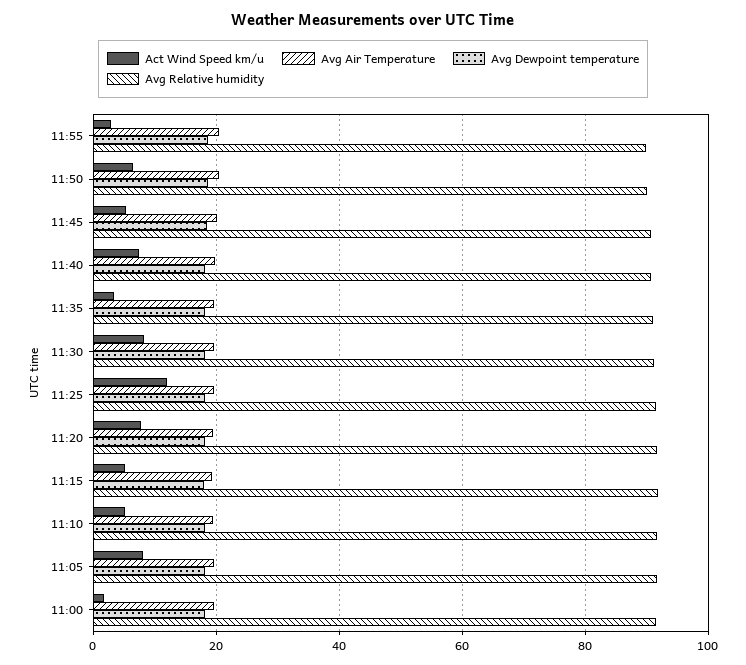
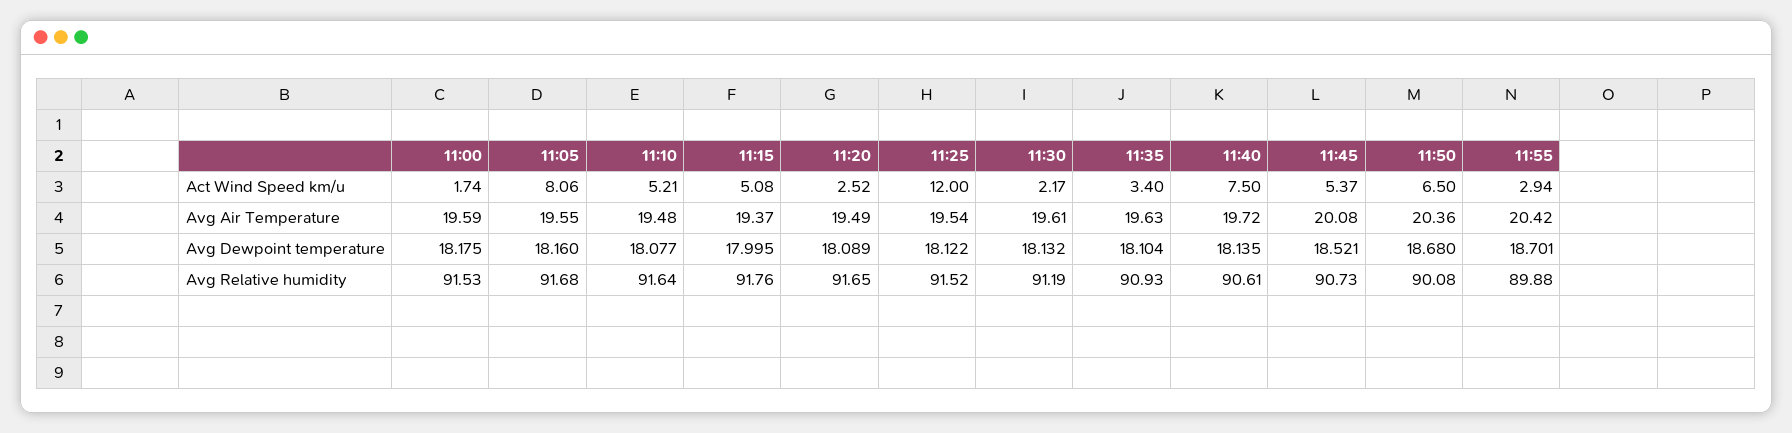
  {
    "Act Wind Speed km/u": {
      "11:55": 2.94,
      "11:50": 6.5,
      "11:45": 5.37,
      "11:40": 7.5,
      "11:35": 3.4,
-     "11:30": 8,
+     "11:30": 2.17,
      "11:25": 12,
-     "11:20": 8,
+     "11:20": 2.52,
      "11:15": 5.08,
      "11:10": 5.21,
      "11:05": 8.06,
      "11:00": 1.74
    },
    "Avg Air Temperature": {
      "11:55": 20.42,
      "11:50": 20.36,
      "11:45": 20.08,
      "11:40": 19.72,
      "11:35": 19.63,
      "11:30": 19.61,
      "11:25": 19.54,
      "11:20": 19.49,
      "11:15": 19.37,
      "11:10": 19.48,
      "11:05": 19.55,
      "11:00": 19.59
    },
    "Avg Dewpoint temperature": {
      "11:55": 18.701,
      "11:50": 18.68,
      "11:45": 18.521,
      "11:40": 18.135,
      "11:35": 18.104,
      "11:30": 18.132,
      "11:25": 18.122,
      "11:20": 18.089,
      "11:15": 17.995,
      "11:10": 18.077,
      "11:05": 18.16,
      "11:00": 18.175
    },
    "Avg Relative humidity": {
      "11:55": 89.88,
      "11:50": 90.08,
      "11:45": 90.73,
      "11:40": 90.61,
      "11:35": 90.93,
      "11:30": 91.19,
      "11:25": 91.52,
      "11:20": 91.65,
      "11:15": 91.76,
      "11:10": 91.64,
      "11:05": 91.68,
      "11:00": 91.53
    }
  }

